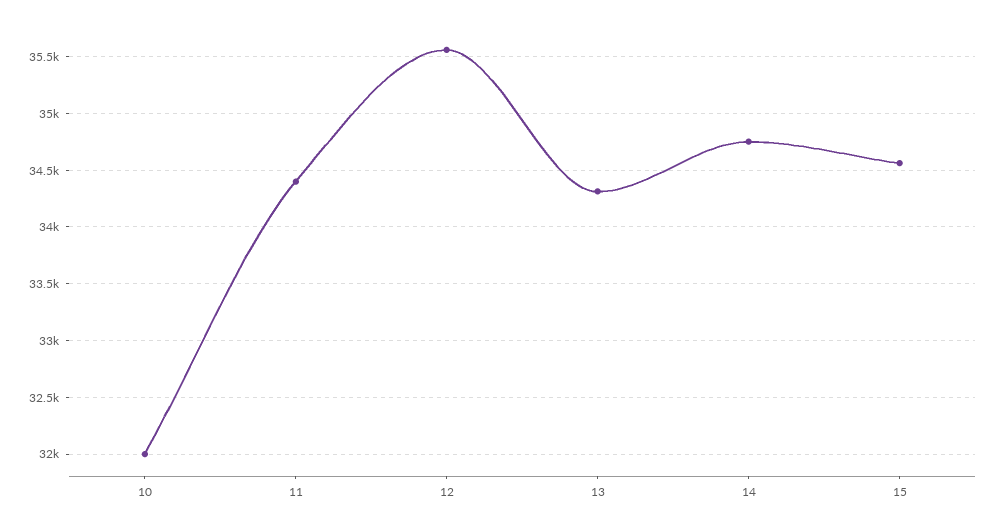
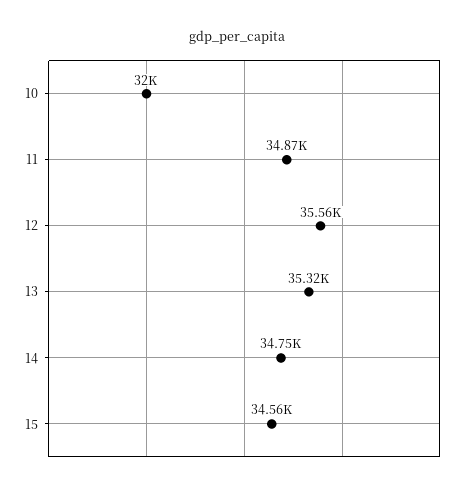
  {
    "10": 32000,
-   "11": 34400,
+   "11": 34870,
    "12": 35560,
-   "13": 34300,
+   "13": 35320,
    "14": 34750,
    "15": 34560
  }

